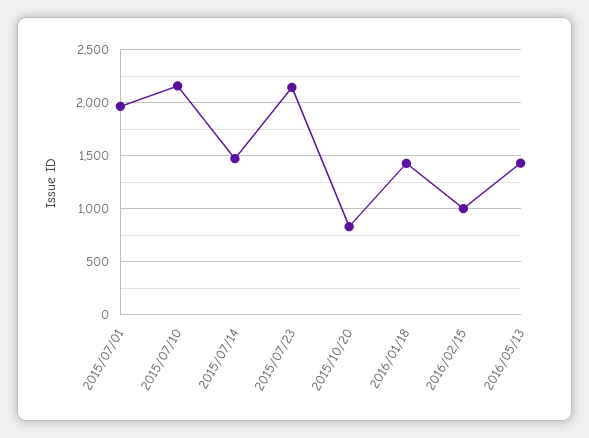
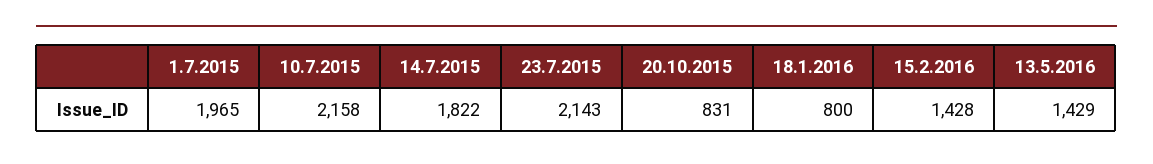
  {
    "2015/07/01": 1965,
    "2015/07/10": 2158,
-   "2015/07/14": 1500,
+   "2015/07/14": 1822,
    "2015/07/23": 2143,
    "2015/10/20": 831,
-   "2016/01/18": 1400,
+   "2016/01/18": 800,
-   "2016/02/15": 1000,
+   "2016/02/15": 1428,
    "2016/05/13": 1429
  }

